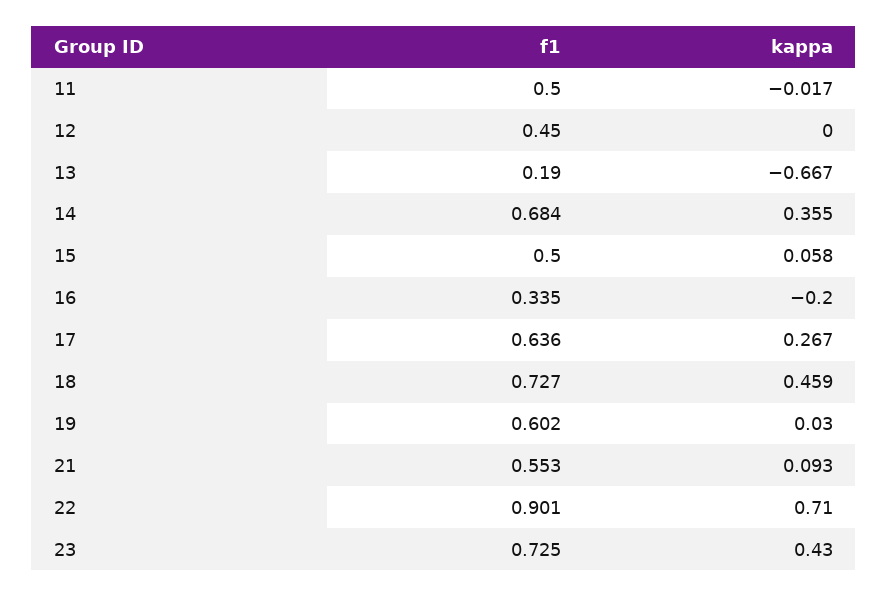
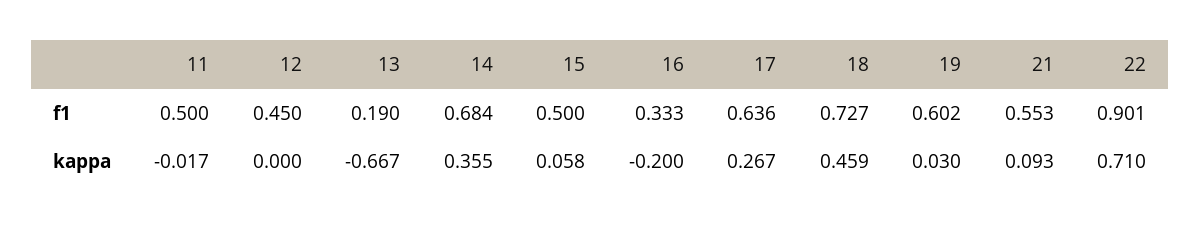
  {
    "f1": {
      "11": 0.5,
      "12": 0.45,
      "13": 0.19,
      "14": 0.684,
      "15": 0.5,
-     "16": 0.335,
+     "16": 0.333,
      "17": 0.636,
      "18": 0.727,
      "19": 0.602,
      "21": 0.553,
-     "22": 0.901,
+     "22": 0.901
-     "23": 0.725
    },
    "kappa": {
      "11": -0.017,
      "12": 0,
      "13": -0.667,
      "14": 0.355,
      "15": 0.058,
      "16": -0.2,
      "17": 0.267,
      "18": 0.459,
      "19": 0.03,
      "21": 0.093,
-     "22": 0.71,
+     "22": 0.71
-     "23": 0.43
    }
  }

